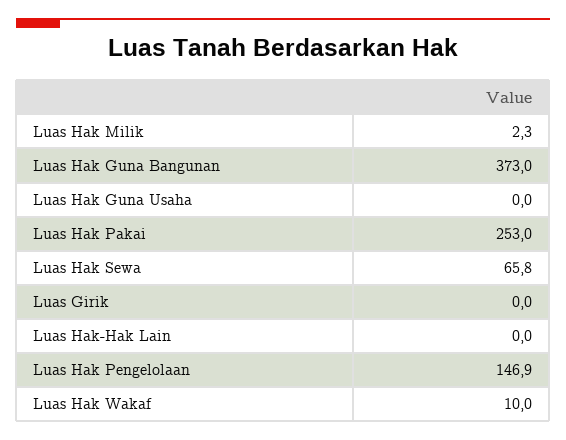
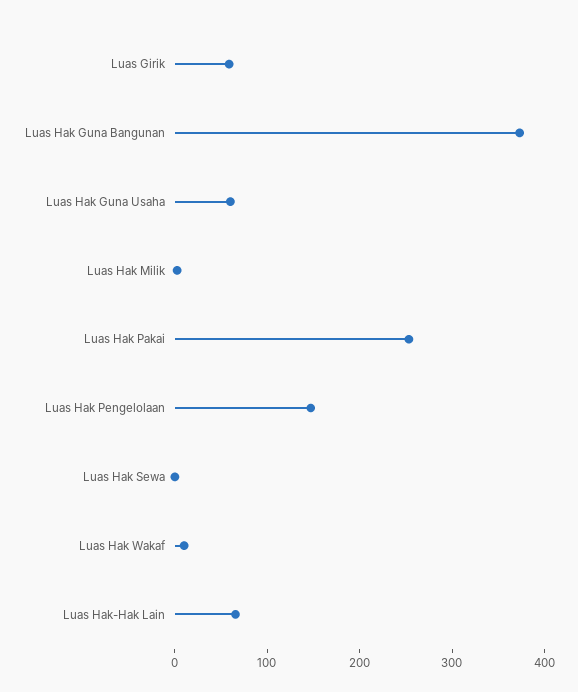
  {
    "Luas Hak Milik": 2.3,
    "Luas Hak Guna Bangunan": 373,
-   "Luas Hak Guna Usaha": 0,
+   "Luas Hak Guna Usaha": 60,
    "Luas Hak Pakai": 253,
-   "Luas Hak Sewa": 65.8,
+   "Luas Hak Sewa": 0,
-   "Luas Girik": 0,
+   "Luas Girik": 60,
-   "Luas Hak-Hak Lain": 0,
+   "Luas Hak-Hak Lain": 60,
    "Luas Hak Pengelolaan": 146.9,
    "Luas Hak Wakaf": 10
  }

